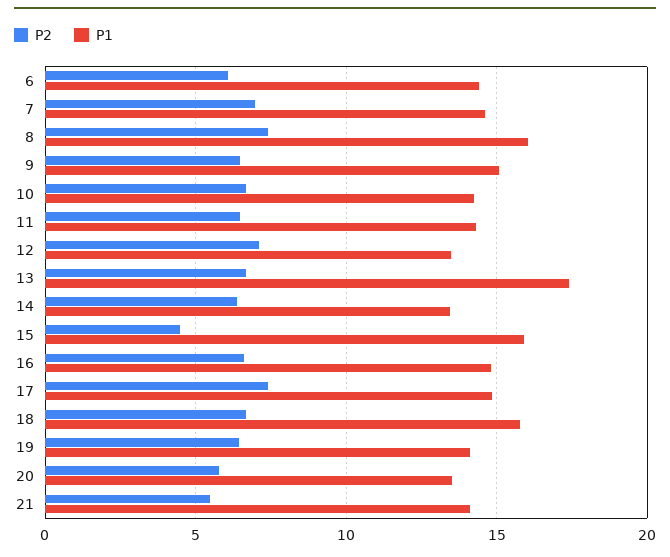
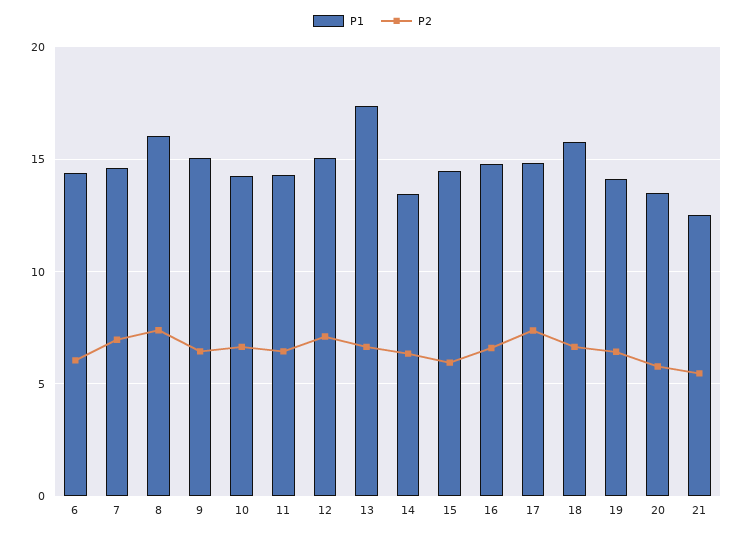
  {
    "P2": {
      "6": 6,
      "7": 7,
      "8": 7.5,
      "9": 6.5,
      "10": 6.5,
      "11": 6.5,
      "12": 7,
      "13": 6.5,
      "14": 6.5,
-     "15": 4.5,
+     "15": 6,
      "16": 6.5,
      "17": 7.5,
      "18": 6.5,
      "19": 6.5,
      "20": 6,
      "21": 5.5
    },
    "P1": {
      "6": 14.5,
      "7": 14.5,
      "8": 16,
      "9": 15,
      "10": 14,
      "11": 14.5,
-     "12": 13.5,
+     "12": 15,
      "13": 17.5,
      "14": 13.5,
-     "15": 16,
+     "15": 14.5,
      "16": 15,
      "17": 15,
      "18": 16,
      "19": 14,
      "20": 13.5,
-     "21": 14
+     "21": 12.5
    }
  }

